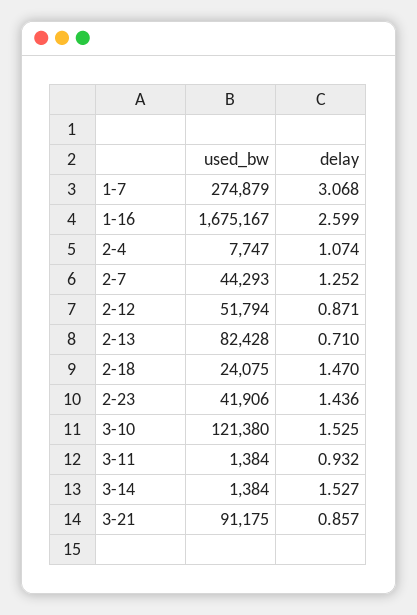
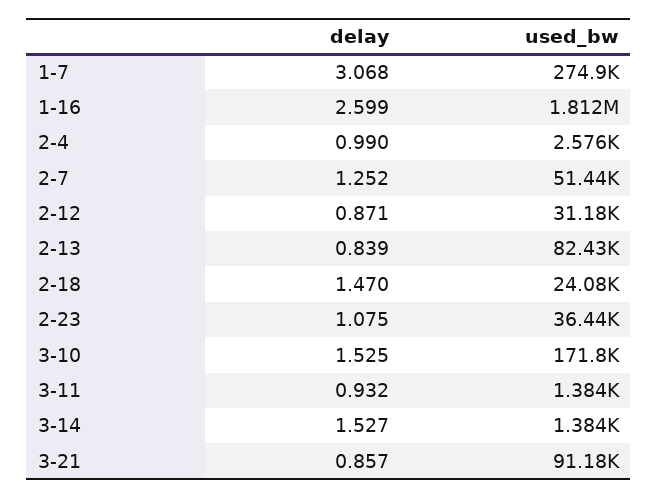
  {
    "used_bw": {
      "1-7": 274879,
-     "1-16": 1675167,
+     "1-16": 1812000,
-     "2-4": 7747,
+     "2-4": 2576,
-     "2-7": 44293,
+     "2-7": 51440,
-     "2-12": 51794,
+     "2-12": 31180,
      "2-13": 82428,
      "2-18": 24075,
-     "2-23": 41906,
+     "2-23": 36440,
-     "3-10": 121380,
+     "3-10": 171800,
      "3-11": 1384,
      "3-14": 1384,
      "3-21": 91175
    },
    "delay": {
      "1-7": 3.068,
      "1-16": 2.599,
-     "2-4": 1.074,
+     "2-4": 0.99,
      "2-7": 1.252,
      "2-12": 0.871,
-     "2-13": 0.71,
+     "2-13": 0.839,
      "2-18": 1.47,
-     "2-23": 1.436,
+     "2-23": 1.075,
      "3-10": 1.525,
      "3-11": 0.932,
      "3-14": 1.527,
      "3-21": 0.857
    }
  }

